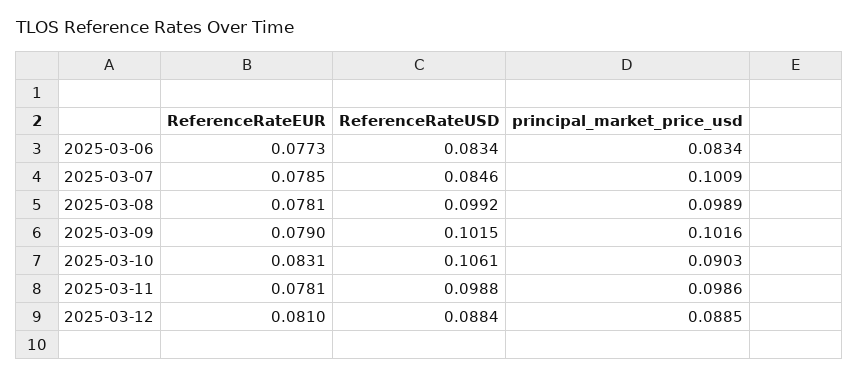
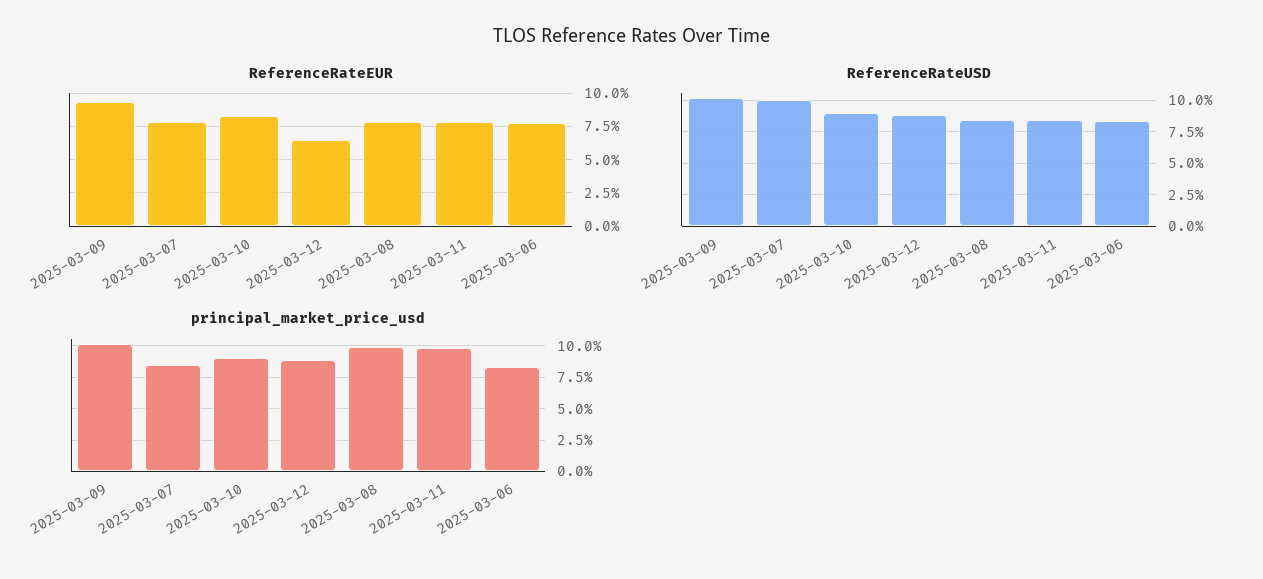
  {
    "ReferenceRateEUR": {
      "2025-03-06": 0.0773,
      "2025-03-07": 0.0785,
      "2025-03-08": 0.0781,
-     "2025-03-09": 0.079,
+     "2025-03-09": 0.095,
      "2025-03-10": 0.0831,
      "2025-03-11": 0.0781,
-     "2025-03-12": 0.081
+     "2025-03-12": 0.065
    },
    "ReferenceRateUSD": {
      "2025-03-06": 0.0834,
-     "2025-03-07": 0.0846,
+     "2025-03-07": 0.1,
-     "2025-03-08": 0.0992,
+     "2025-03-08": 0.085,
      "2025-03-09": 0.1015,
-     "2025-03-10": 0.1061,
+     "2025-03-10": 0.09,
-     "2025-03-11": 0.0988,
+     "2025-03-11": 0.085,
      "2025-03-12": 0.0884
    },
    "principal_market_price_usd": {
      "2025-03-06": 0.0834,
-     "2025-03-07": 0.1009,
+     "2025-03-07": 0.085,
      "2025-03-08": 0.0989,
      "2025-03-09": 0.1016,
      "2025-03-10": 0.0903,
      "2025-03-11": 0.0986,
      "2025-03-12": 0.0885
    }
  }

